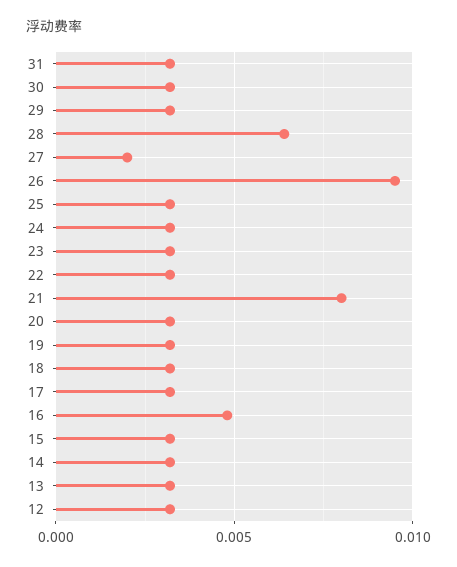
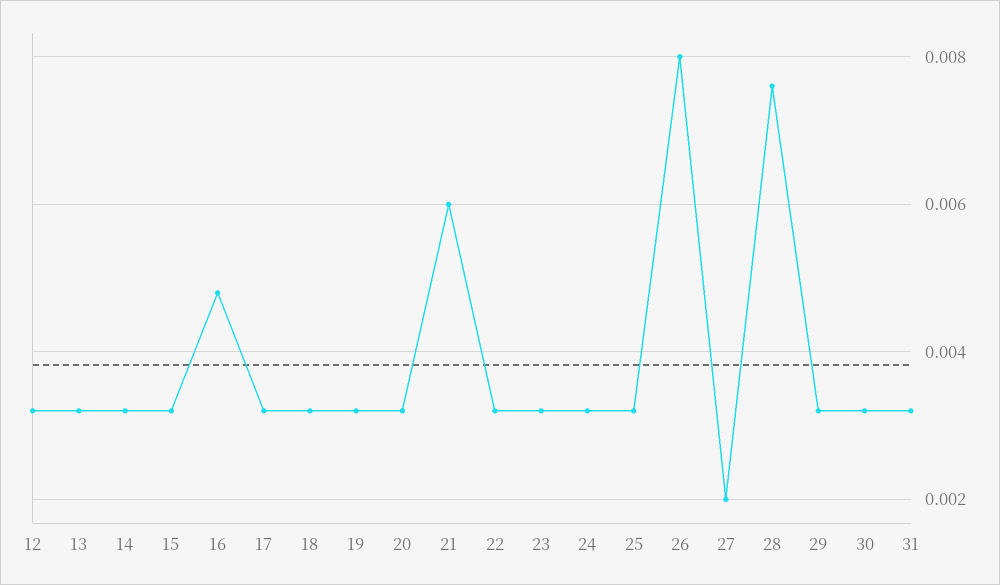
  {
    "31": 0.003,
    "30": 0.003,
    "29": 0.003,
-   "28": 0.0065,
+   "28": 0.0075,
    "27": 0.002,
-   "26": 0.0095,
+   "26": 0.008,
    "25": 0.003,
    "24": 0.003,
    "23": 0.003,
    "22": 0.003,
-   "21": 0.008,
+   "21": 0.006,
    "20": 0.003,
    "19": 0.003,
    "18": 0.003,
    "17": 0.003,
    "16": 0.005,
    "15": 0.003,
    "14": 0.003,
    "13": 0.003,
    "12": 0.003
  }

